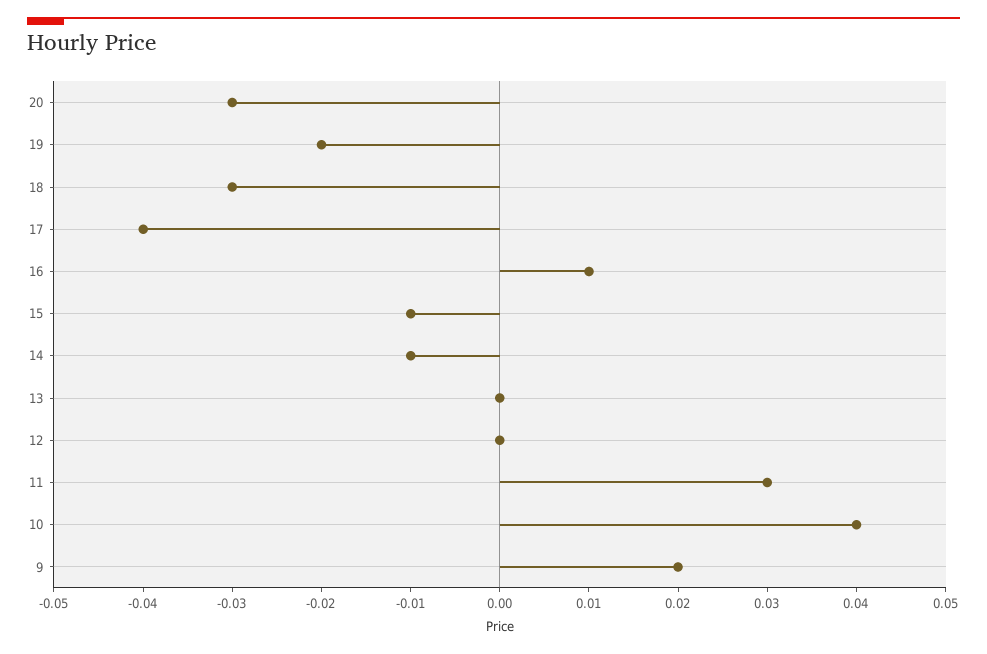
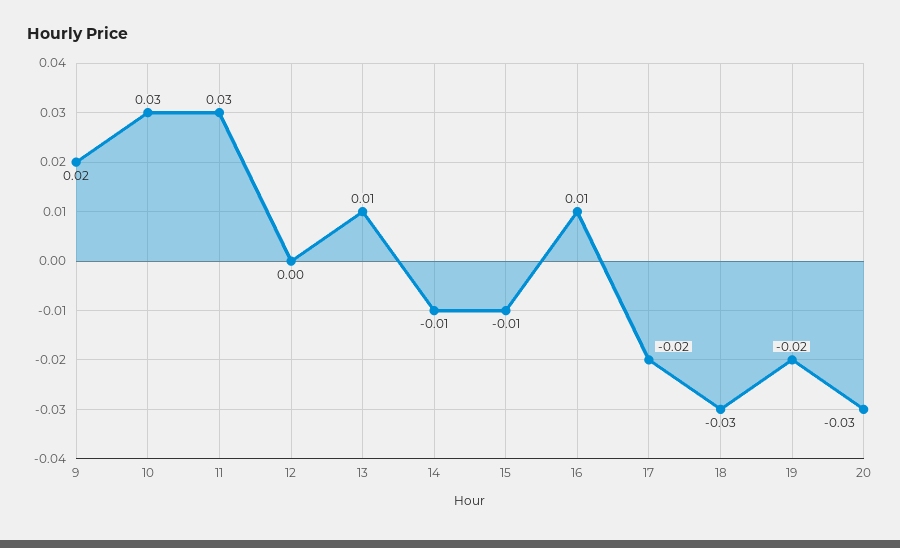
  {
    "20": -0.03,
    "19": -0.02,
    "18": -0.03,
-   "17": -0.04,
+   "17": -0.02,
    "16": 0.01,
    "15": -0.01,
    "14": -0.01,
-   "13": 0,
+   "13": 0.01,
    "12": 0,
    "11": 0.03,
-   "10": 0.04,
+   "10": 0.03,
    "9": 0.02
  }

